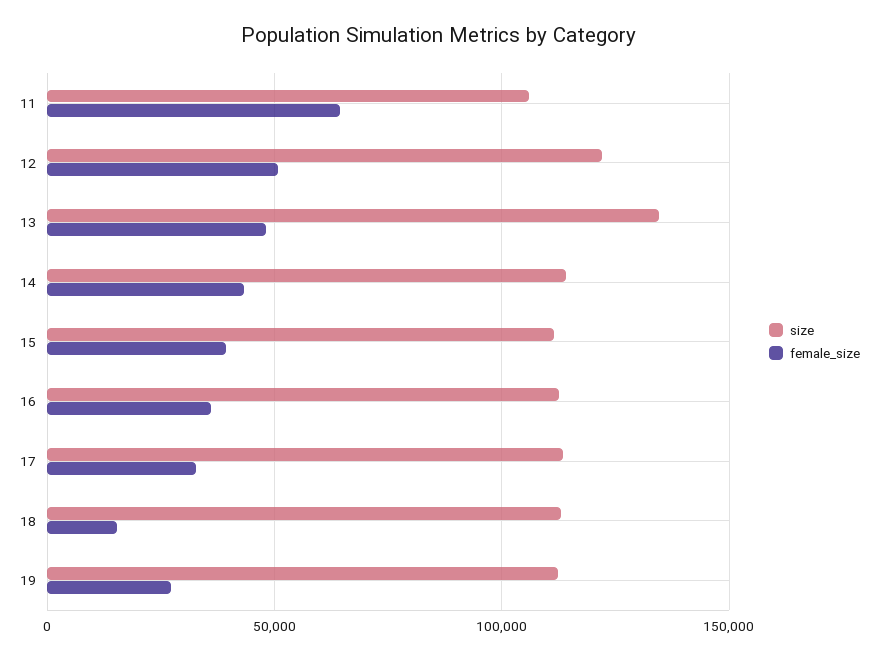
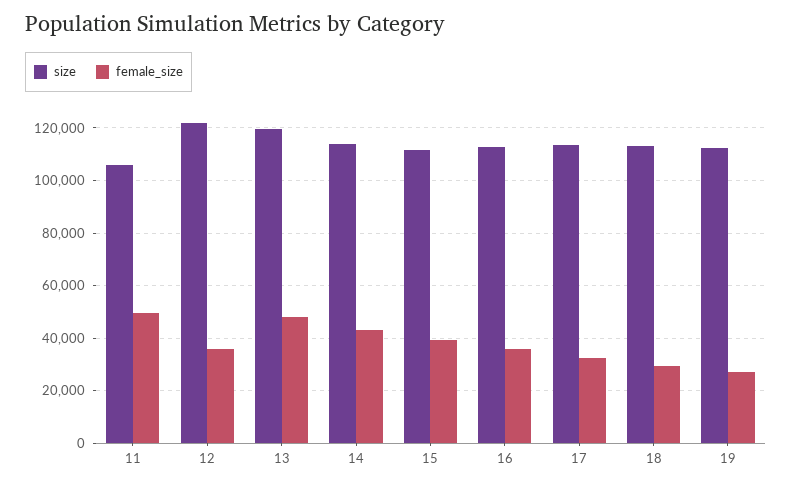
  {
    "size": {
      "11": 105000,
      "12": 122500,
-     "13": 135000,
+     "13": 120000,
      "14": 115000,
      "15": 112500,
      "16": 112500,
      "17": 112500,
      "18": 112500,
      "19": 112500
    },
    "female_size": {
-     "11": 65000,
+     "11": 50000,
-     "12": 50000,
+     "12": 35000,
      "13": 47500,
      "14": 42500,
      "15": 40000,
      "16": 35000,
      "17": 32500,
-     "18": 15000,
+     "18": 30000,
      "19": 27500
    }
  }

